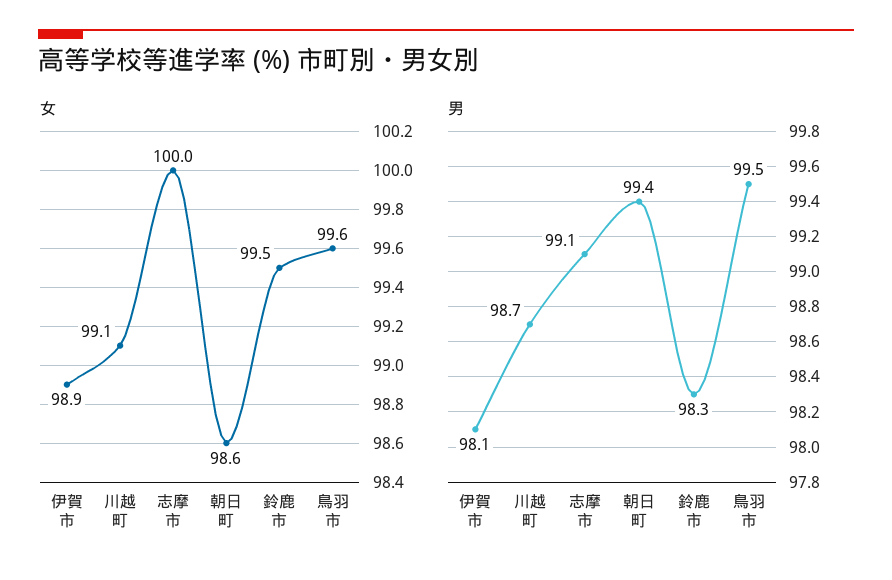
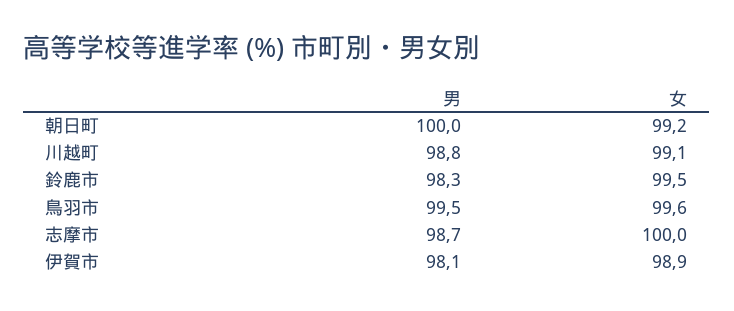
  {
    "女": {
      "伊賀市": 98.9,
      "川越町": 99.1,
      "志摩市": 100,
-     "朝日町": 98.6,
+     "朝日町": 99.2,
      "鈴鹿市": 99.5,
      "鳥羽市": 99.6
    },
    "男": {
      "伊賀市": 98.1,
-     "川越町": 98.7,
+     "川越町": 98.8,
-     "志摩市": 99.1,
+     "志摩市": 98.7,
-     "朝日町": 99.4,
+     "朝日町": 100,
      "鈴鹿市": 98.3,
      "鳥羽市": 99.5
    }
  }

